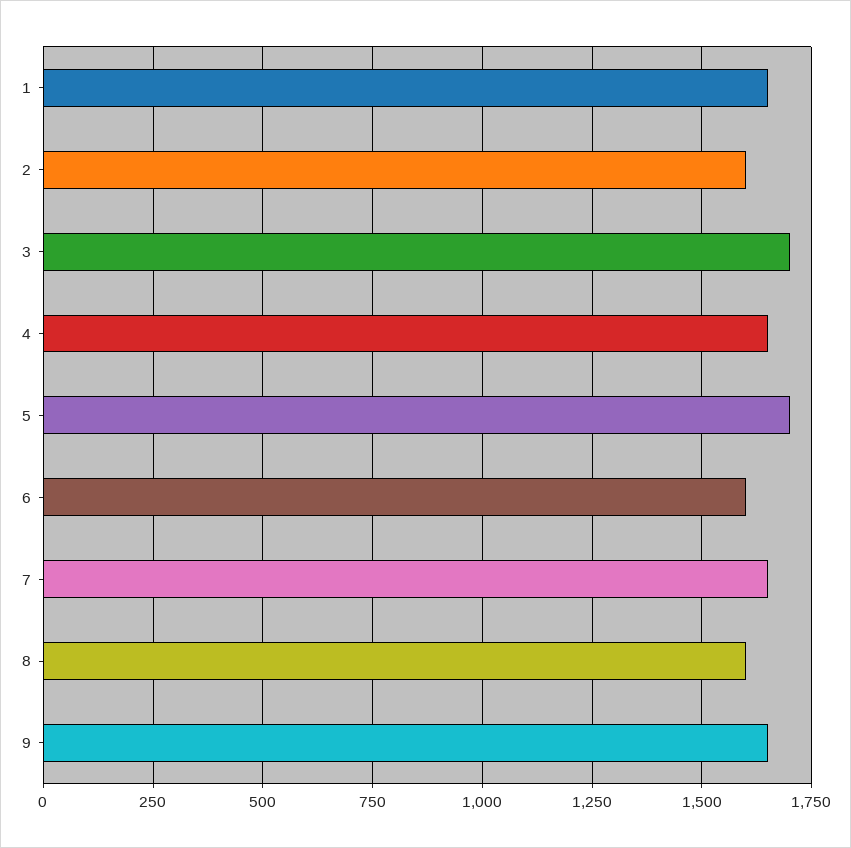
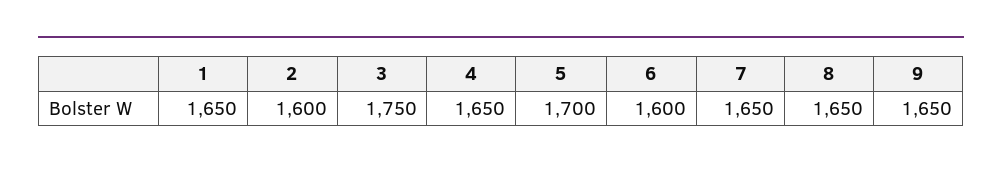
  {
    "1": 1650,
    "2": 1600,
-   "3": 1700,
+   "3": 1750,
    "4": 1650,
    "5": 1700,
    "6": 1600,
    "7": 1650,
-   "8": 1600,
+   "8": 1650,
    "9": 1650
  }

